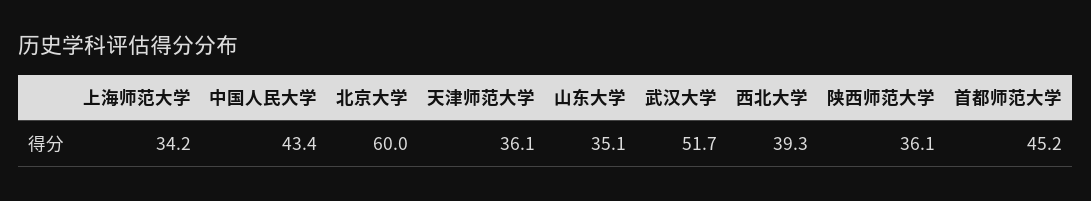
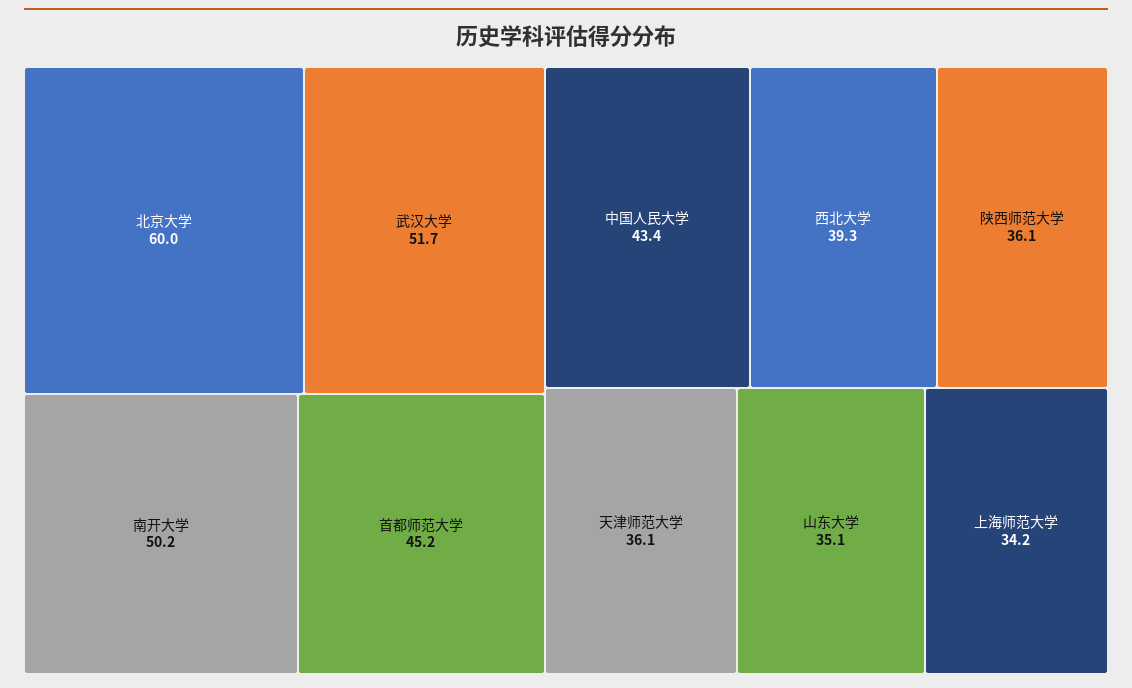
  {
    "上海师范大学": 34.2,
    "中国人民大学": 43.4,
    "北京大学": 60,
    "天津师范大学": 36.1,
    "山东大学": 35.1,
    "武汉大学": 51.7,
    "西北大学": 39.3,
    "陕西师范大学": 36.1,
-   "首都师范大学": 45.2
+   "首都师范大学": 45.2,
+   "南开大学": 50.2
  }

